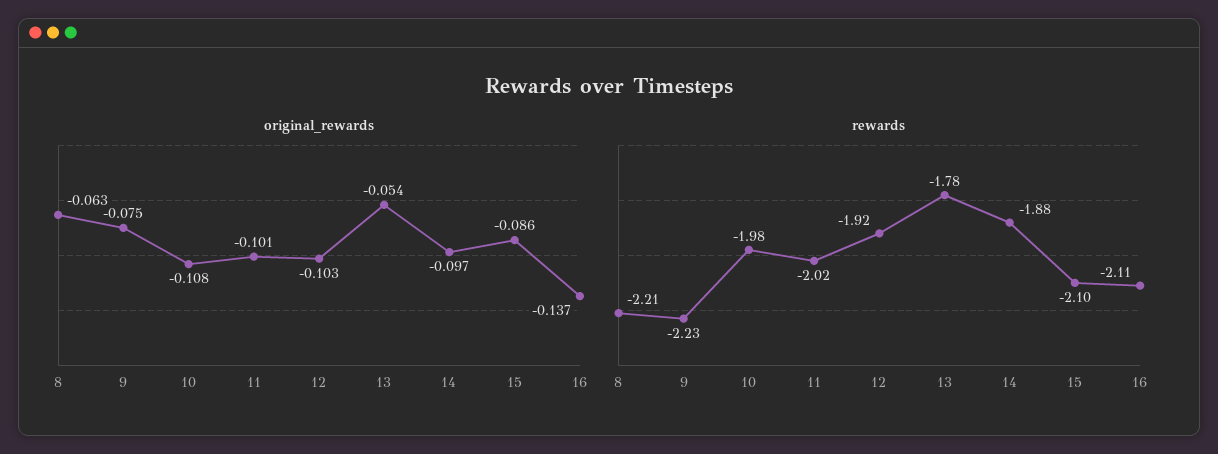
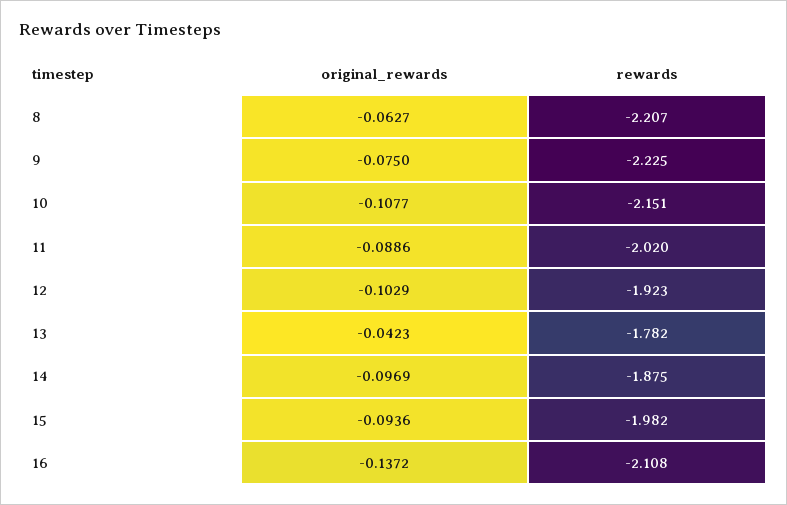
  {
    "original_rewards": {
      "8": -0.0627,
      "9": -0.075,
      "10": -0.1077,
-     "11": -0.101,
+     "11": -0.0886,
      "12": -0.1029,
-     "13": -0.054,
+     "13": -0.0423,
      "14": -0.0969,
-     "15": -0.086,
+     "15": -0.0936,
      "16": -0.1372
    },
    "rewards": {
      "8": -2.207,
      "9": -2.225,
-     "10": -1.98,
+     "10": -2.151,
      "11": -2.02,
      "12": -1.923,
      "13": -1.782,
      "14": -1.875,
-     "15": -2.1,
+     "15": -1.982,
      "16": -2.108
    }
  }

